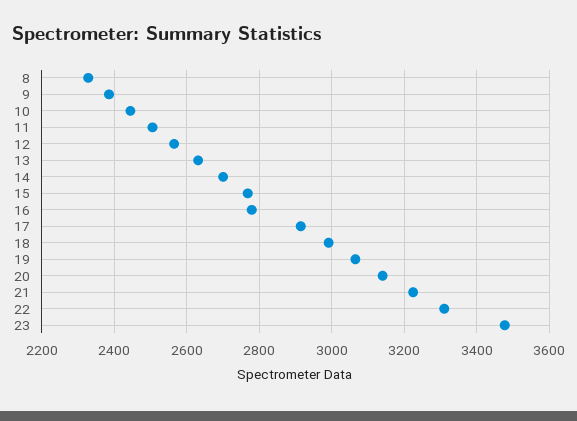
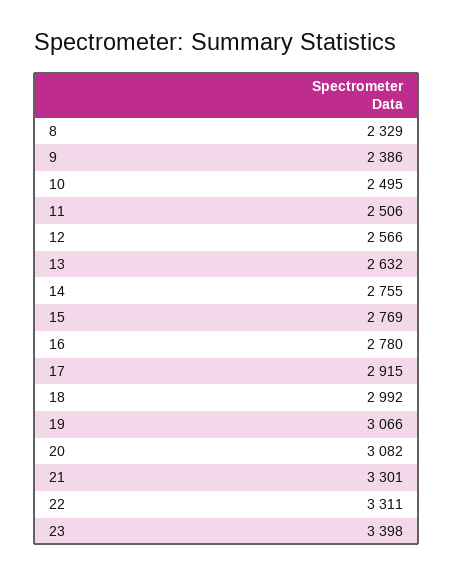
  {
    "8": 2329,
    "9": 2386,
-   "10": 2440,
+   "10": 2495,
    "11": 2506,
    "12": 2566,
    "13": 2632,
-   "14": 2700,
+   "14": 2755,
    "15": 2769,
    "16": 2780,
    "17": 2915,
    "18": 2992,
    "19": 3066,
-   "20": 3140,
+   "20": 3082,
-   "21": 3220,
+   "21": 3301,
    "22": 3311,
-   "23": 3480
+   "23": 3398
  }

